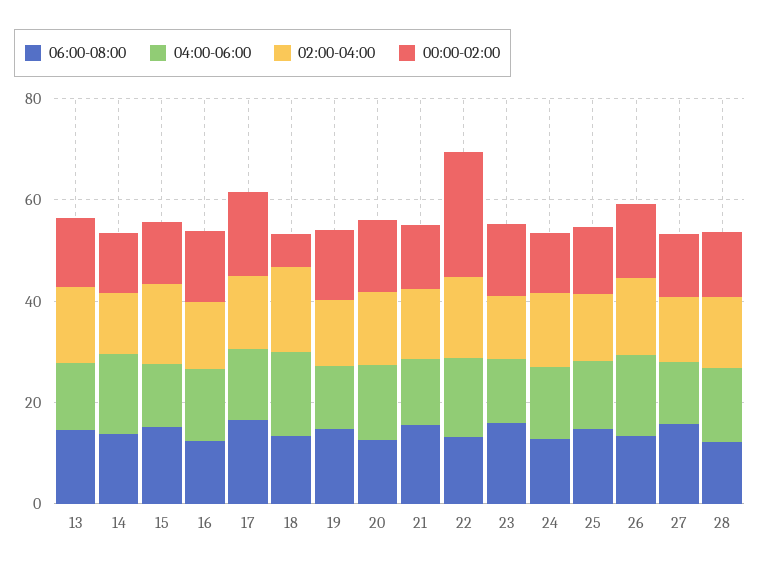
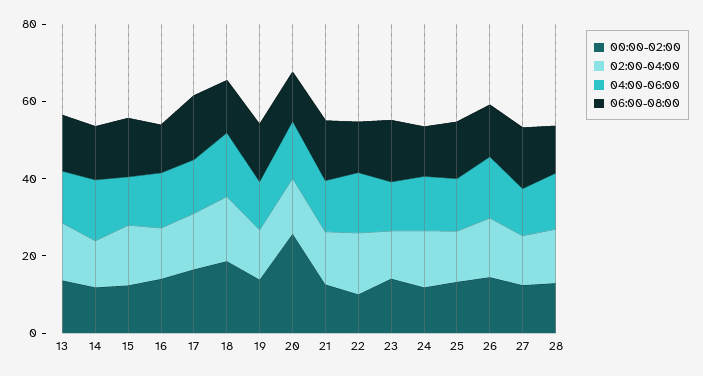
  {
    "06:00-08:00": {
      "13": 15,
      "14": 15,
      "15": 15,
      "16": 10,
      "17": 15,
      "18": 15,
      "19": 15,
      "20": 15,
      "21": 15,
      "22": 15,
      "23": 15,
      "24": 15,
      "25": 15,
      "26": 15,
      "27": 15,
      "28": 10
    },
    "04:00-06:00": {
      "13": 15,
      "14": 15,
      "15": 15,
      "16": 15,
      "17": 15,
      "18": 15,
      "19": 10,
      "20": 15,
      "21": 15,
      "22": 15,
      "23": 15,
      "24": 15,
      "25": 15,
      "26": 15,
      "27": 10,
      "28": 15
    },
    "02:00-04:00": {
      "13": 15,
      "14": 10,
      "15": 15,
      "16": 15,
      "17": 15,
      "18": 15,
      "19": 15,
      "20": 15,
      "21": 15,
      "22": 15,
      "23": 10,
      "24": 15,
      "25": 15,
      "26": 15,
      "27": 15,
      "28": 15
    },
    "00:00-02:00": {
      "13": 15,
      "14": 10,
      "15": 10,
      "16": 15,
      "17": 15,
-     "18": 5,
+     "18": 20,
      "19": 15,
-     "20": 15,
+     "20": 25,
      "21": 15,
-     "22": 25,
+     "22": 10,
      "23": 15,
      "24": 10,
      "25": 15,
      "26": 15,
      "27": 10,
      "28": 15
    }
  }

